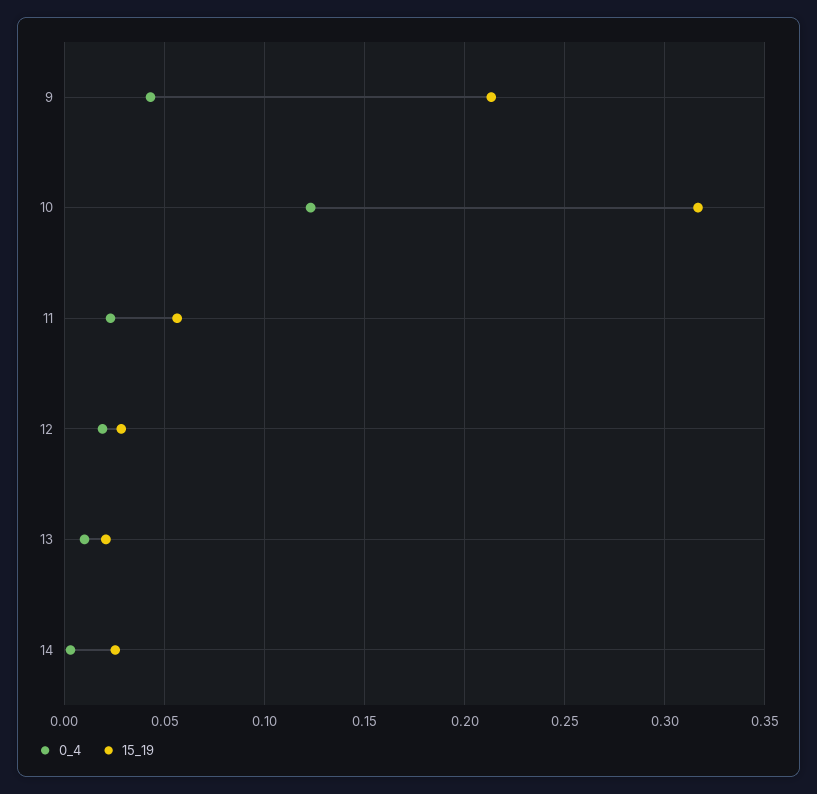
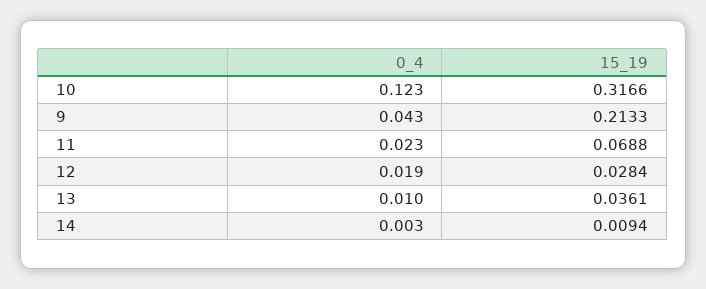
  {
    "0_4": {
      "9": 0.043,
      "10": 0.123,
      "11": 0.023,
      "12": 0.019,
      "13": 0.01,
      "14": 0.003
    },
    "15_19": {
      "9": 0.2133,
      "10": 0.3166,
-     "11": 0.055,
+     "11": 0.0688,
      "12": 0.0284,
-     "13": 0.02,
+     "13": 0.0361,
-     "14": 0.025
+     "14": 0.0094
    }
  }

